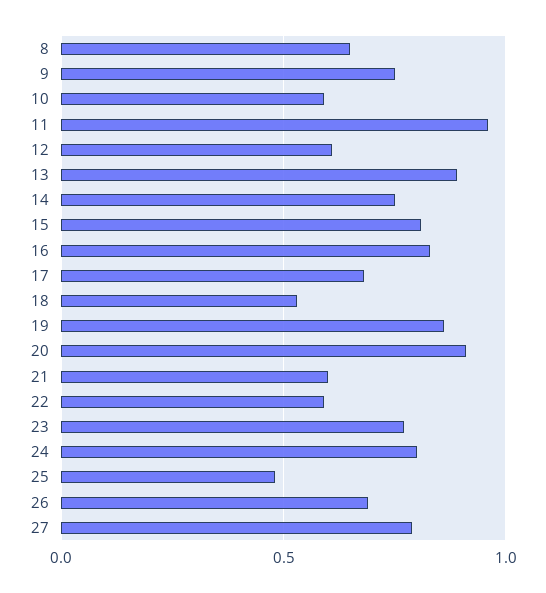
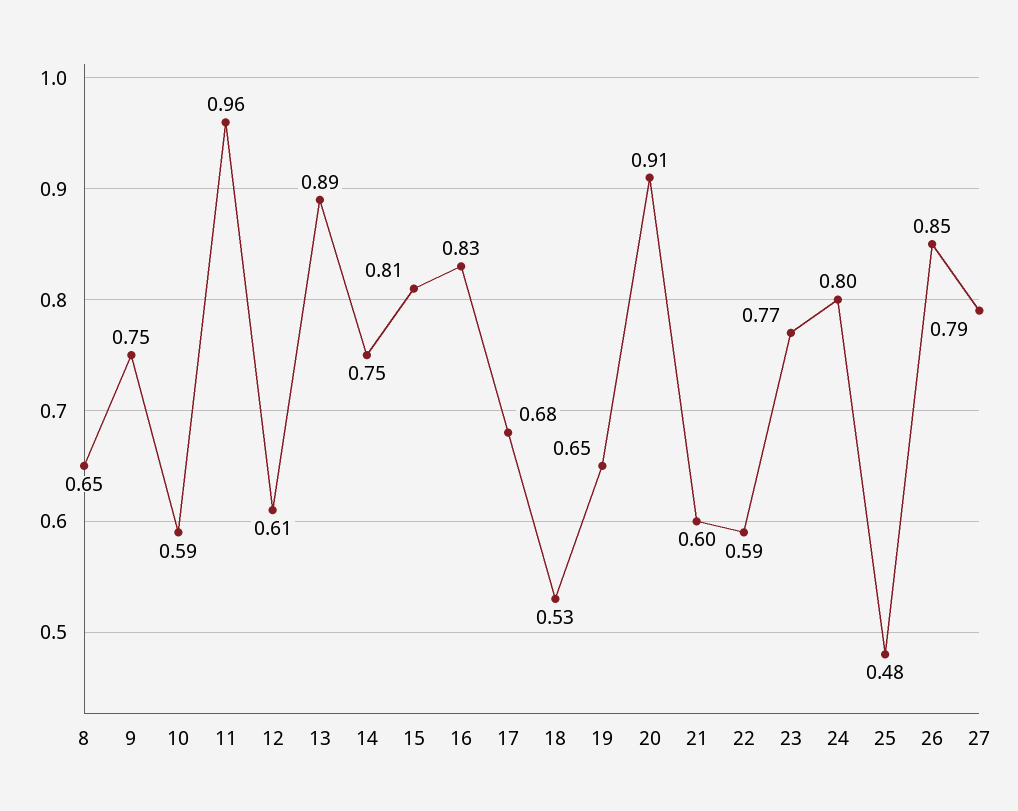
  {
    "8": 0.65,
    "9": 0.75,
    "10": 0.59,
    "11": 0.96,
    "12": 0.61,
    "13": 0.89,
    "14": 0.75,
    "15": 0.81,
    "16": 0.83,
    "17": 0.68,
    "18": 0.53,
-   "19": 0.85,
+   "19": 0.65,
    "20": 0.91,
    "21": 0.6,
    "22": 0.59,
    "23": 0.77,
    "24": 0.8,
    "25": 0.48,
-   "26": 0.7,
+   "26": 0.85,
    "27": 0.79
  }

